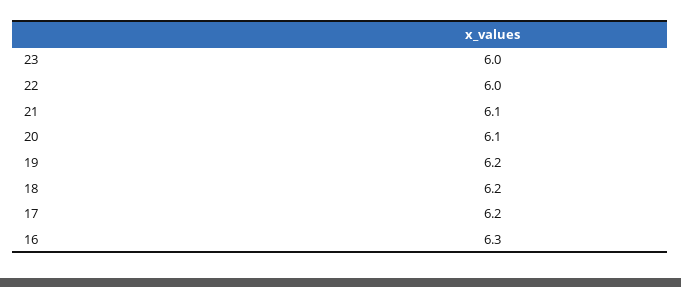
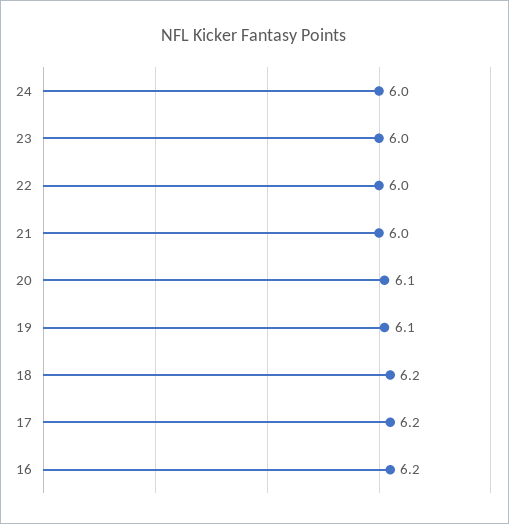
  {
    "23": 6,
    "22": 6,
-   "21": 6.1,
+   "21": 6,
    "20": 6.1,
-   "19": 6.2,
+   "19": 6.1,
    "18": 6.2,
    "17": 6.2,
-   "16": 6.3
+   "16": 6.2,
+   "24": 6
  }

